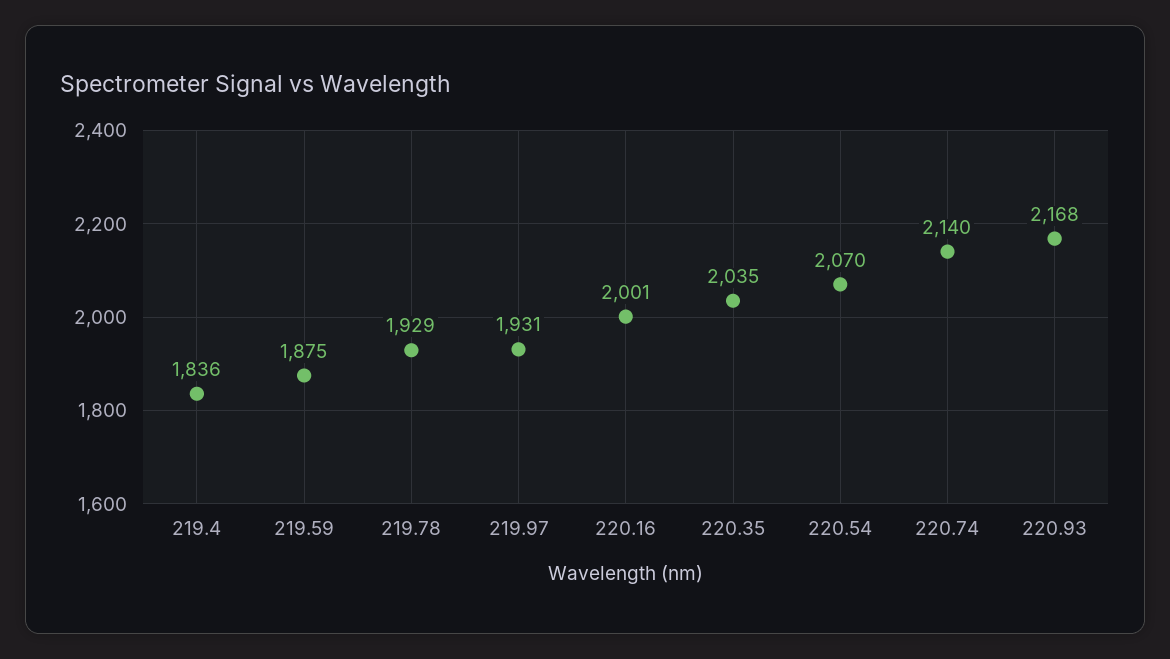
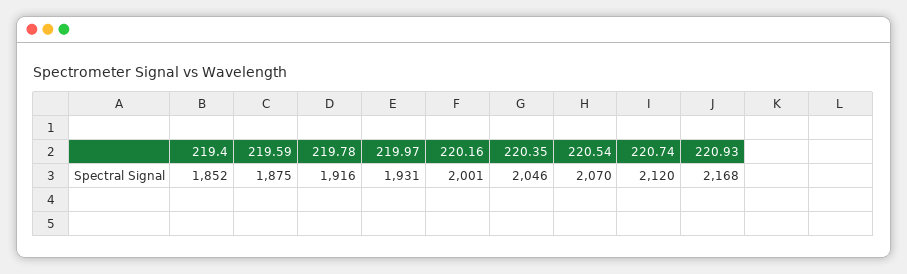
  {
-   "219.4": 1836,
+   "219.4": 1852,
    "219.59": 1875,
-   "219.78": 1929,
+   "219.78": 1916,
    "219.97": 1931,
    "220.16": 2001,
-   "220.35": 2035,
+   "220.35": 2046,
    "220.54": 2070,
-   "220.74": 2140,
+   "220.74": 2120,
    "220.93": 2168
  }

